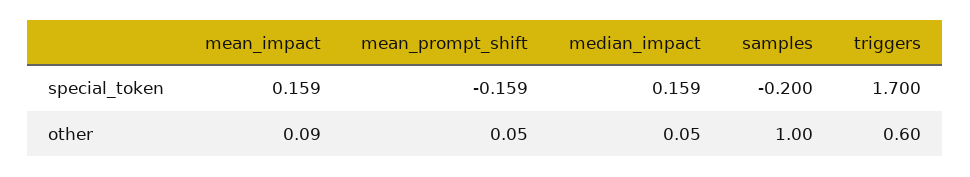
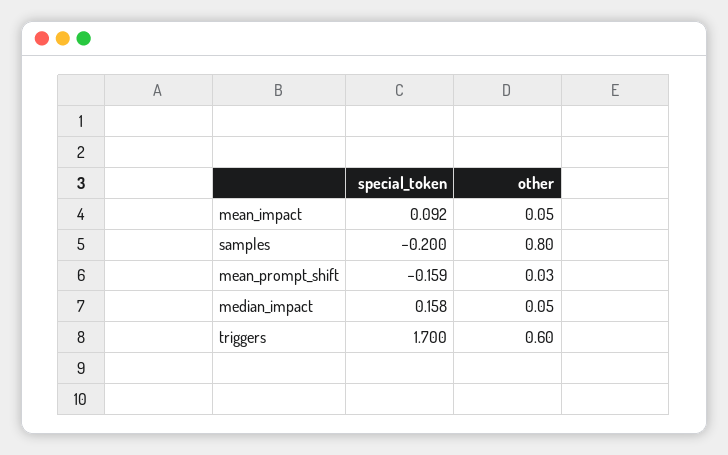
  {
    "mean_impact": {
-     "special_token": 0.159,
+     "special_token": 0.092,
-     "other": 0.09
+     "other": 0.05
    },
    "mean_prompt_shift": {
      "special_token": -0.159,
-     "other": 0.05
+     "other": 0.03
    },
    "median_impact": {
-     "special_token": 0.159,
+     "special_token": 0.158,
      "other": 0.05
    },
    "samples": {
      "special_token": -0.2,
-     "other": 1
+     "other": 0.8
    },
    "triggers": {
      "special_token": 1.7,
      "other": 0.6
    }
  }

